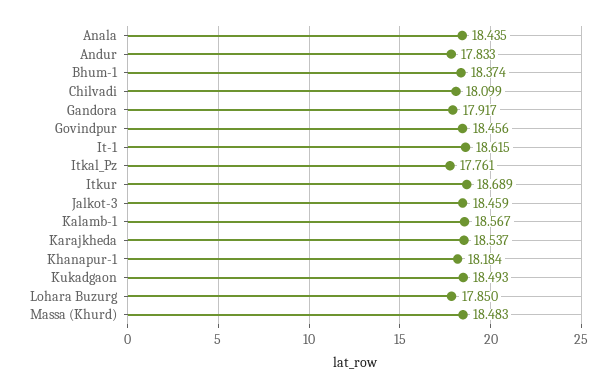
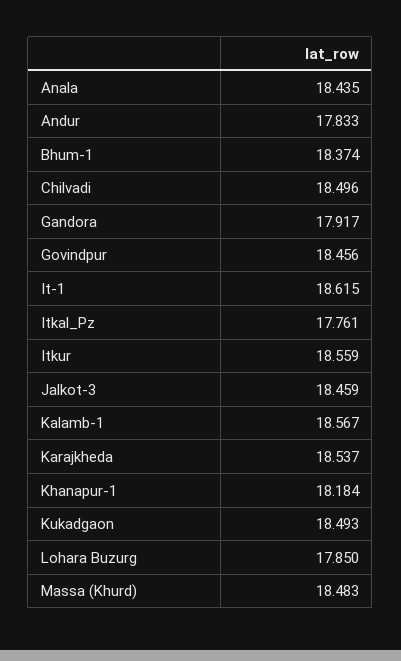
  {
    "Anala": 18.435,
    "Andur": 17.833,
    "Bhum-1": 18.374,
-   "Chilvadi": 18.099,
+   "Chilvadi": 18.496,
    "Gandora": 17.917,
    "Govindpur": 18.456,
    "It-1": 18.615,
    "Itkal_Pz": 17.761,
-   "Itkur": 18.689,
+   "Itkur": 18.559,
    "Jalkot-3": 18.459,
    "Kalamb-1": 18.567,
    "Karajkheda": 18.537,
    "Khanapur-1": 18.184,
    "Kukadgaon": 18.493,
    "Lohara Buzurg": 17.85,
    "Massa (Khurd)": 18.483
  }

